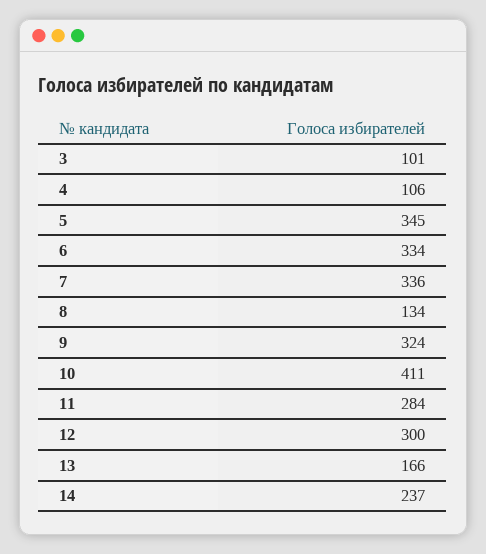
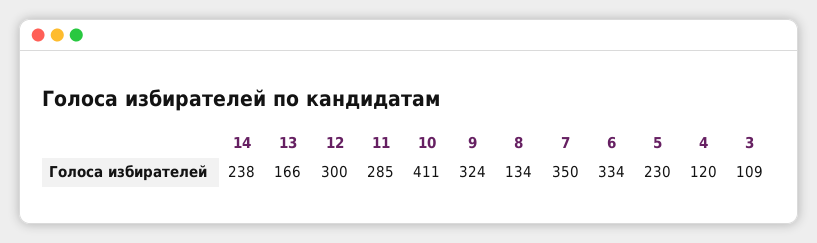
  {
-   "3": 101,
+   "3": 109,
-   "4": 106,
+   "4": 120,
-   "5": 345,
+   "5": 230,
    "6": 334,
-   "7": 336,
+   "7": 350,
    "8": 134,
    "9": 324,
    "10": 411,
-   "11": 284,
+   "11": 285,
    "12": 300,
    "13": 166,
-   "14": 237
+   "14": 238
  }

